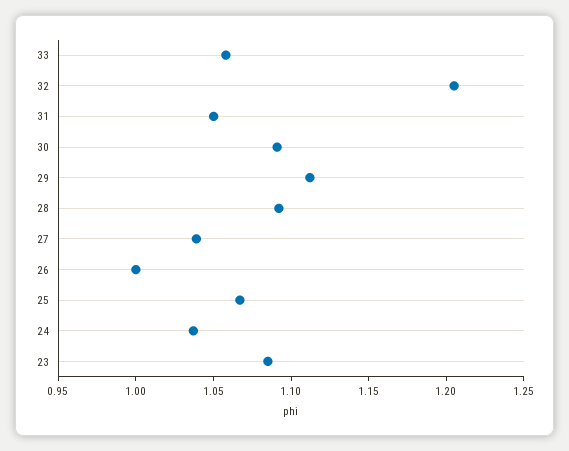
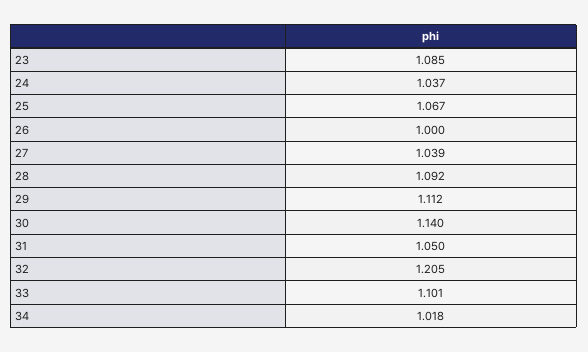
  {
-   "33": 1.06,
+   "33": 1.101,
    "32": 1.205,
    "31": 1.05,
-   "30": 1.09,
+   "30": 1.14,
    "29": 1.112,
    "28": 1.092,
    "27": 1.039,
    "26": 1,
    "25": 1.067,
    "24": 1.037,
-   "23": 1.085
+   "23": 1.085,
+   "34": 1.018
  }

